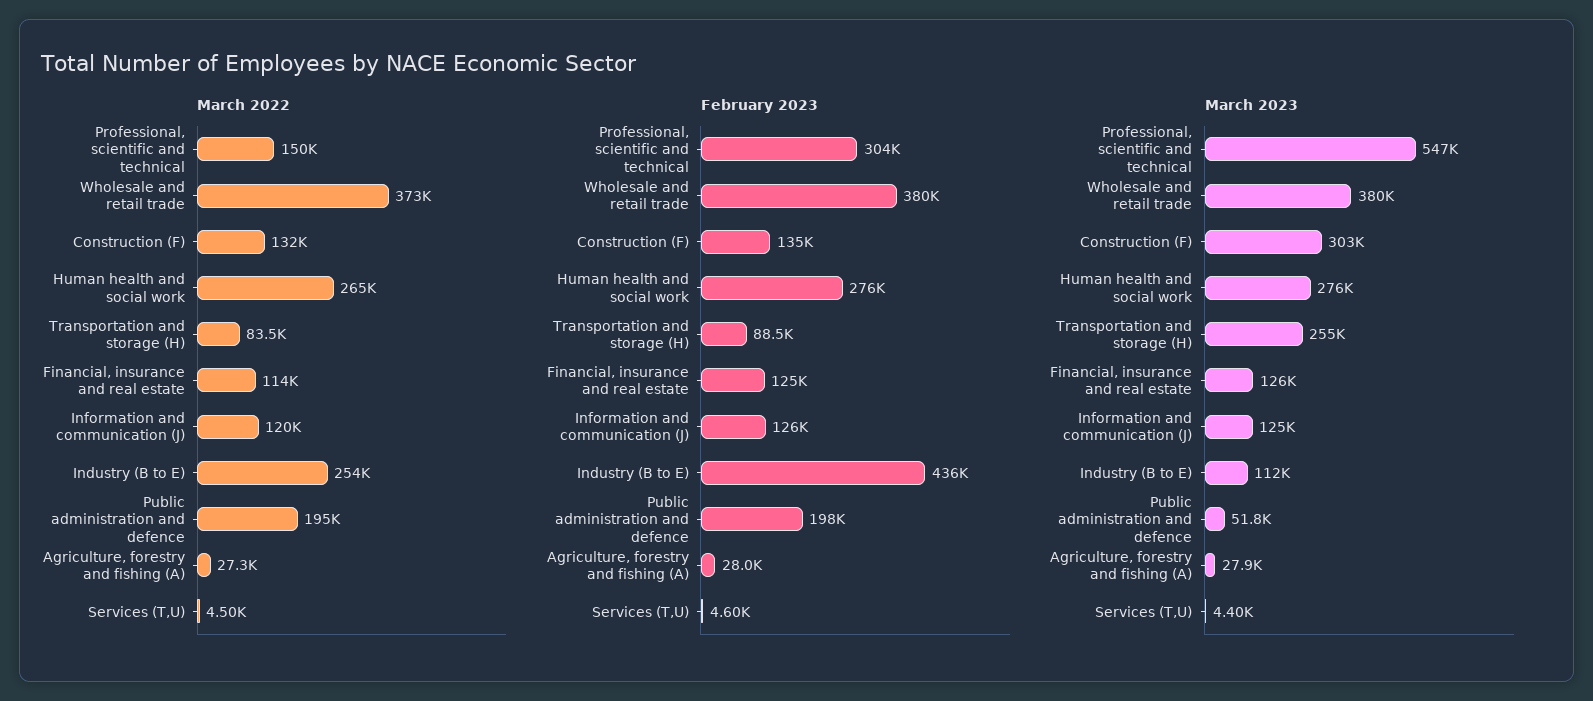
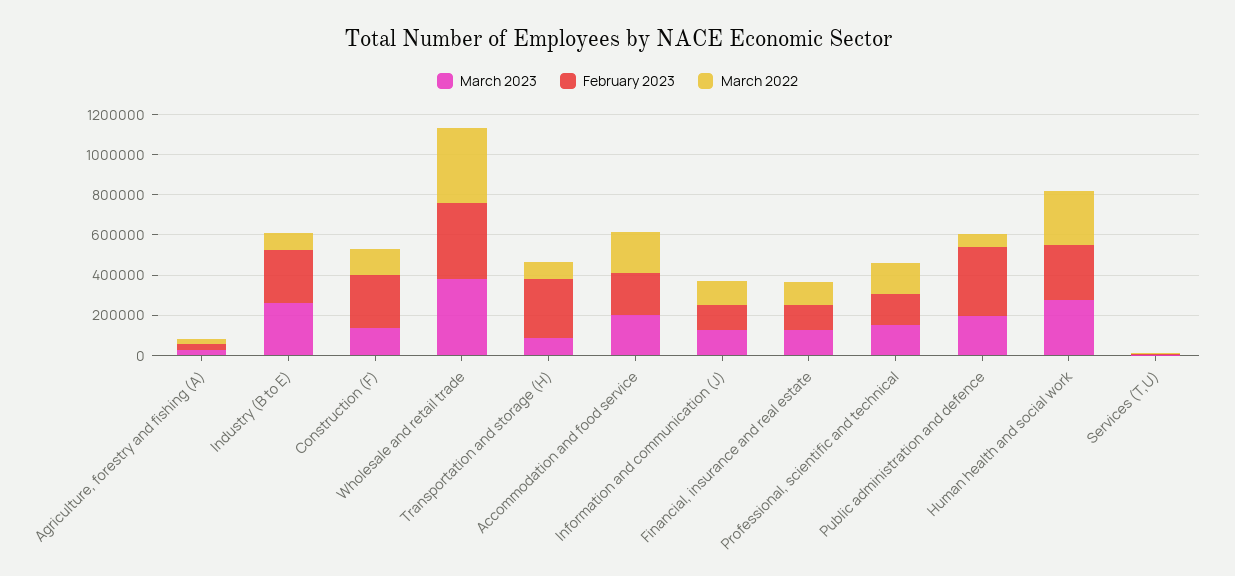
  {
    "March 2022": {
      "Professional, scientific and technical": 150000,
      "Wholesale and retail trade": 373000,
      "Construction (F)": 132000,
      "Human health and social work": 265000,
      "Transportation and storage (H)": 83500,
      "Financial, insurance and real estate": 114000,
      "Information and communication (J)": 120000,
-     "Industry (B to E)": 254000,
+     "Industry (B to E)": 100000,
-     "Public administration and defence": 195000,
+     "Public administration and defence": 50000,
      "Agriculture, forestry and fishing (A)": 27300,
-     "Services (T,U)": 4500
+     "Services (T,U)": 4500,
+     "Accommodation and food service": 200000
    },
    "February 2023": {
-     "Professional, scientific and technical": 304000,
+     "Professional, scientific and technical": 150000,
      "Wholesale and retail trade": 380000,
-     "Construction (F)": 135000,
+     "Construction (F)": 250000,
      "Human health and social work": 276000,
-     "Transportation and storage (H)": 88500,
+     "Transportation and storage (H)": 300000,
      "Financial, insurance and real estate": 125000,
      "Information and communication (J)": 126000,
-     "Industry (B to E)": 436000,
+     "Industry (B to E)": 250000,
-     "Public administration and defence": 198000,
+     "Public administration and defence": 350000,
      "Agriculture, forestry and fishing (A)": 28000,
-     "Services (T,U)": 4600
+     "Services (T,U)": 4600,
+     "Accommodation and food service": 200000
    },
    "March 2023": {
-     "Professional, scientific and technical": 547000,
+     "Professional, scientific and technical": 150000,
      "Wholesale and retail trade": 380000,
-     "Construction (F)": 303000,
+     "Construction (F)": 150000,
      "Human health and social work": 276000,
-     "Transportation and storage (H)": 255000,
+     "Transportation and storage (H)": 100000,
      "Financial, insurance and real estate": 126000,
      "Information and communication (J)": 125000,
-     "Industry (B to E)": 112000,
+     "Industry (B to E)": 250000,
-     "Public administration and defence": 51800,
+     "Public administration and defence": 200000,
      "Agriculture, forestry and fishing (A)": 27900,
-     "Services (T,U)": 4400
+     "Services (T,U)": 4400,
+     "Accommodation and food service": 200000
    }
  }

